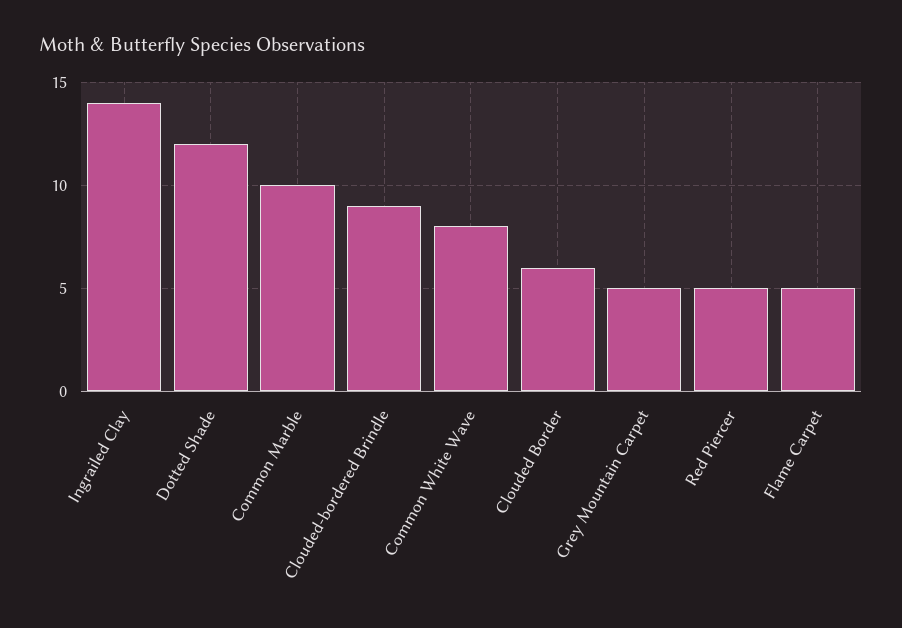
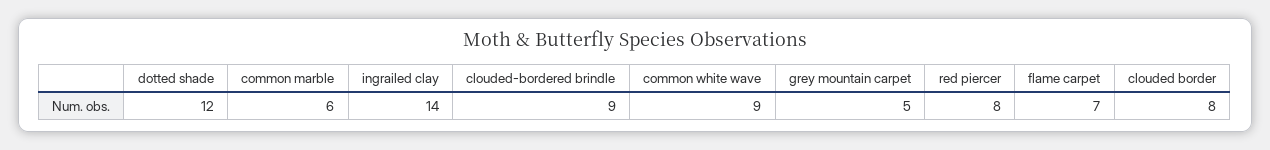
  {
    "Ingrailed Clay": 14,
    "Dotted Shade": 12,
-   "Common Marble": 10,
+   "Common Marble": 6,
    "Clouded-bordered Brindle": 9,
-   "Common White Wave": 8,
+   "Common White Wave": 9,
-   "Clouded Border": 6,
+   "Clouded Border": 8,
    "Grey Mountain Carpet": 5,
-   "Red Piercer": 5,
+   "Red Piercer": 8,
-   "Flame Carpet": 5
+   "Flame Carpet": 7
  }

